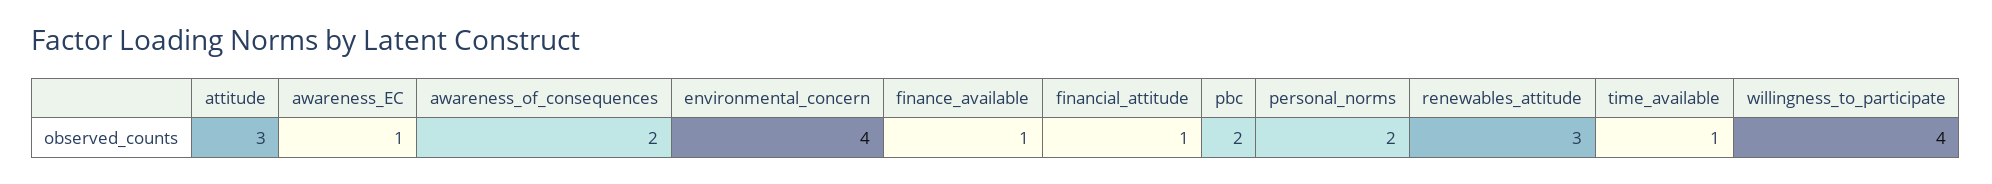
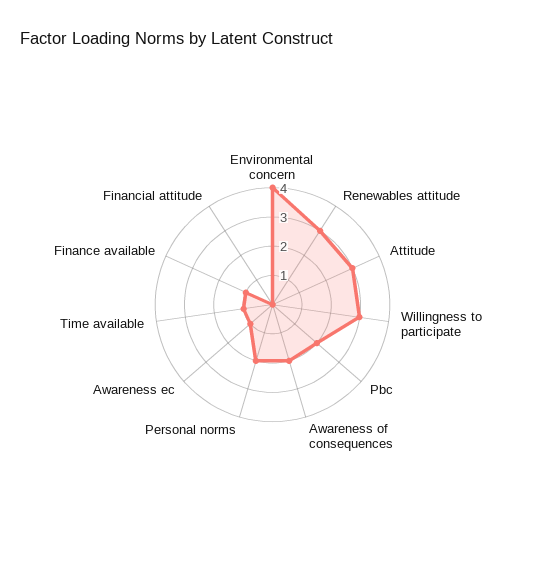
  {
    "attitude": 3,
    "awareness_EC": 1,
    "awareness_of_consequences": 2,
    "environmental_concern": 4,
    "finance_available": 1,
-   "financial_attitude": 1,
+   "financial_attitude": 0,
    "pbc": 2,
    "personal_norms": 2,
    "renewables_attitude": 3,
    "time_available": 1,
-   "willingness_to_participate": 4
+   "willingness_to_participate": 3
  }

